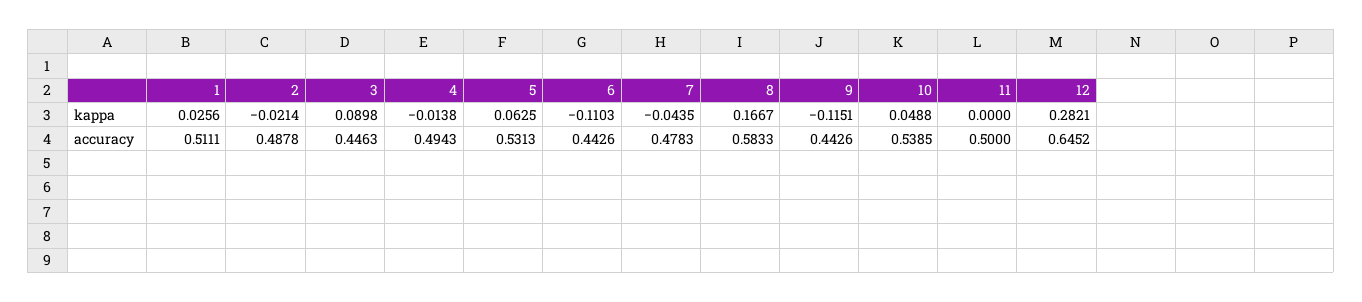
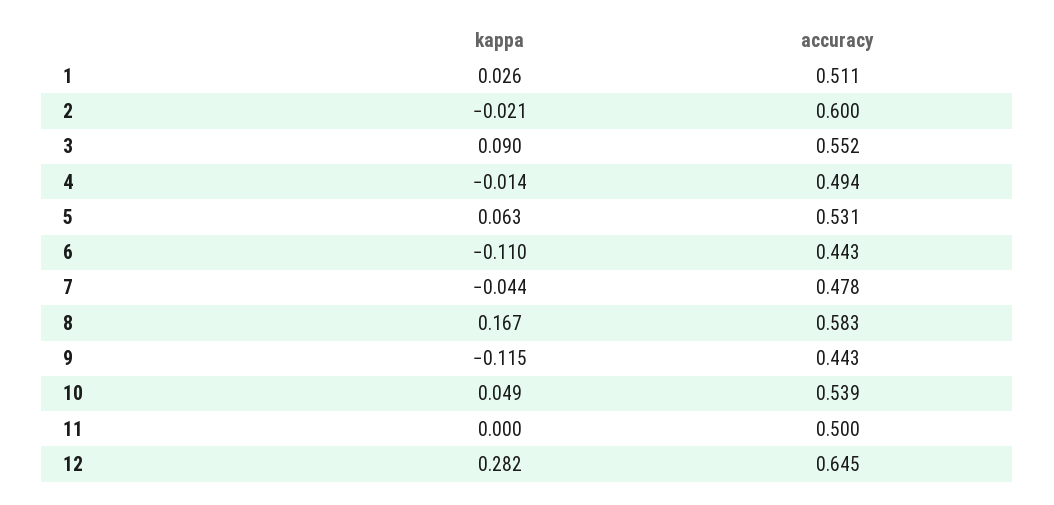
  {
    "1": {
      "kappa": 0.0256,
      "accuracy": 0.5111
    },
    "2": {
      "kappa": -0.0214,
-     "accuracy": 0.4878
+     "accuracy": 0.6
    },
    "3": {
      "kappa": 0.0898,
-     "accuracy": 0.4463
+     "accuracy": 0.552
    },
    "4": {
      "kappa": -0.0138,
      "accuracy": 0.4943
    },
    "5": {
      "kappa": 0.0625,
      "accuracy": 0.5313
    },
    "6": {
      "kappa": -0.1103,
      "accuracy": 0.4426
    },
    "7": {
      "kappa": -0.0435,
      "accuracy": 0.4783
    },
    "8": {
      "kappa": 0.1667,
      "accuracy": 0.5833
    },
    "9": {
      "kappa": -0.1151,
      "accuracy": 0.4426
    },
    "10": {
      "kappa": 0.0488,
      "accuracy": 0.5385
    },
    "11": {
      "kappa": 0,
      "accuracy": 0.5
    },
    "12": {
      "kappa": 0.2821,
      "accuracy": 0.6452
    }
  }

